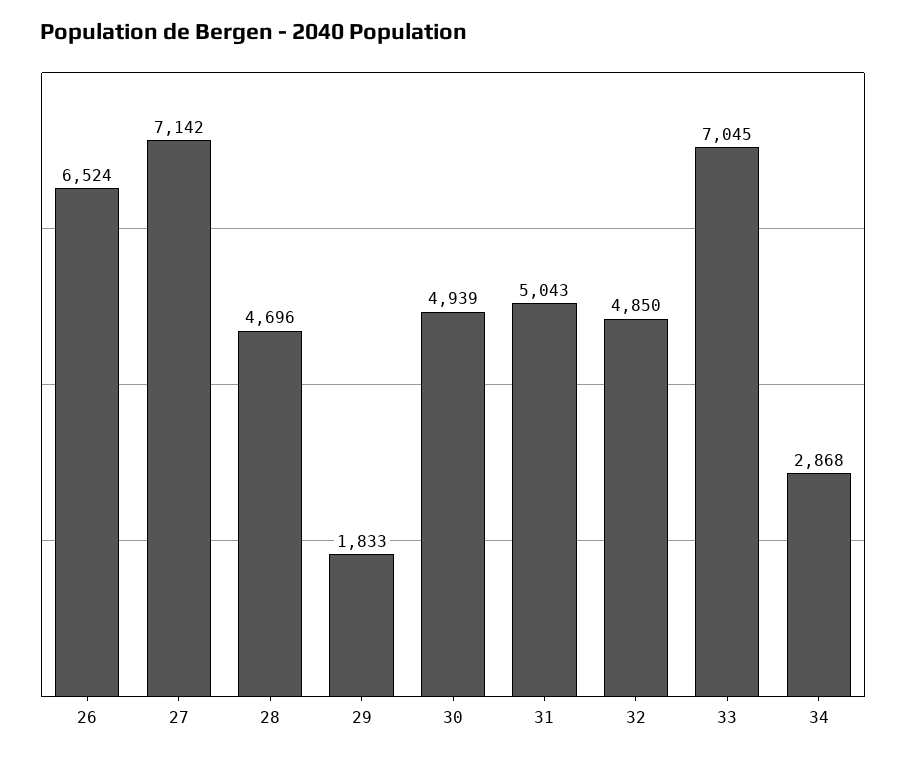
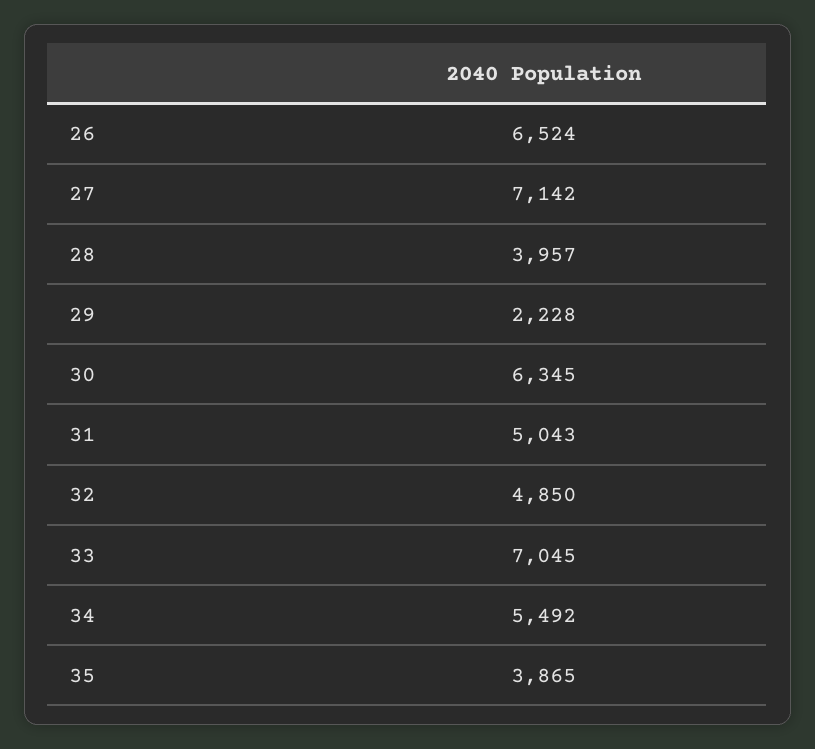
  {
    "26": 6524,
    "27": 7142,
-   "28": 4696,
+   "28": 3957,
-   "29": 1833,
+   "29": 2228,
-   "30": 4939,
+   "30": 6345,
    "31": 5043,
    "32": 4850,
    "33": 7045,
-   "34": 2868
+   "34": 5492,
+   "35": 3865
  }

